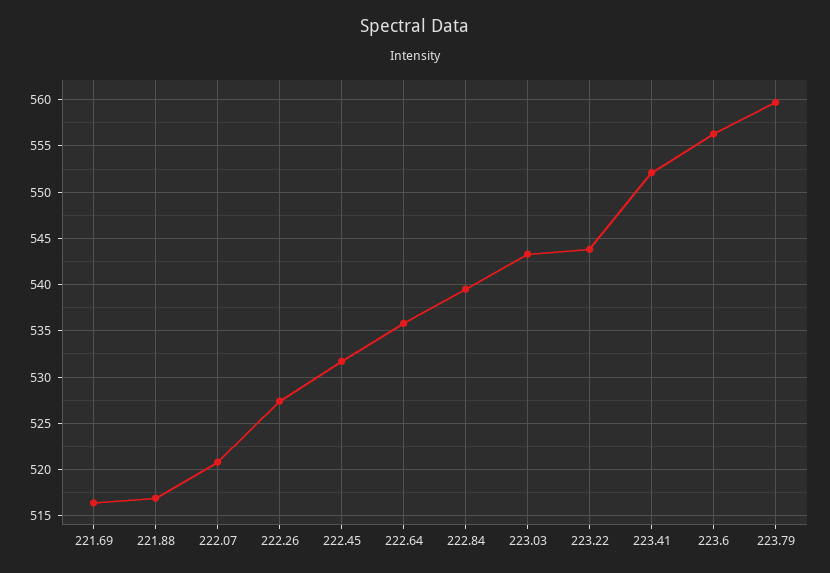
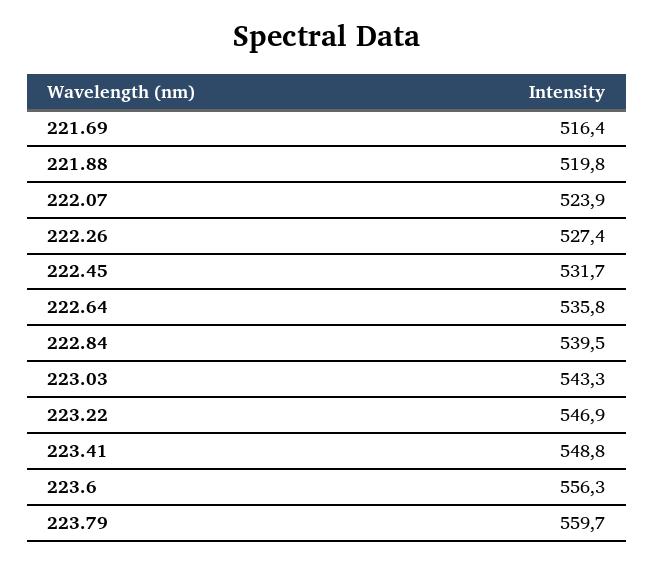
  {
    "221.69": 516.4,
-   "221.88": 517,
+   "221.88": 519.8,
-   "222.07": 521,
+   "222.07": 523.9,
    "222.26": 527.4,
    "222.45": 531.7,
    "222.64": 535.8,
    "222.84": 539.5,
    "223.03": 543.3,
-   "223.22": 544,
+   "223.22": 546.9,
-   "223.41": 552,
+   "223.41": 548.8,
    "223.6": 556.3,
    "223.79": 559.7
  }

